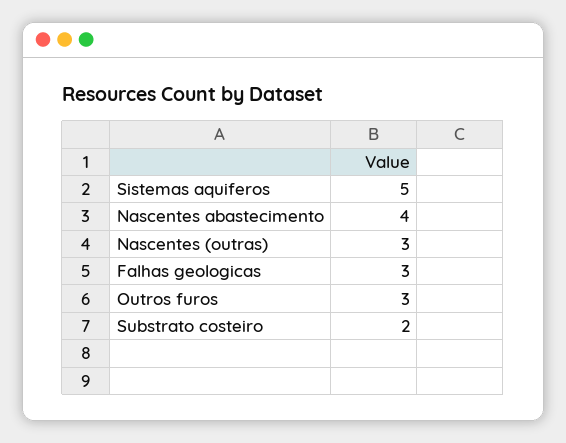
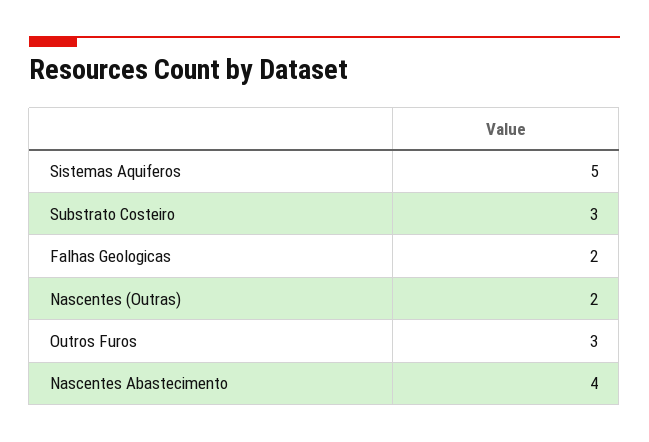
  {
    "Sistemas aquiferos": 5,
    "Nascentes abastecimento": 4,
-   "Nascentes (outras)": 3,
+   "Nascentes (outras)": 2,
-   "Falhas geologicas": 3,
+   "Falhas geologicas": 2,
    "Outros furos": 3,
-   "Substrato costeiro": 2
+   "Substrato costeiro": 3
  }

